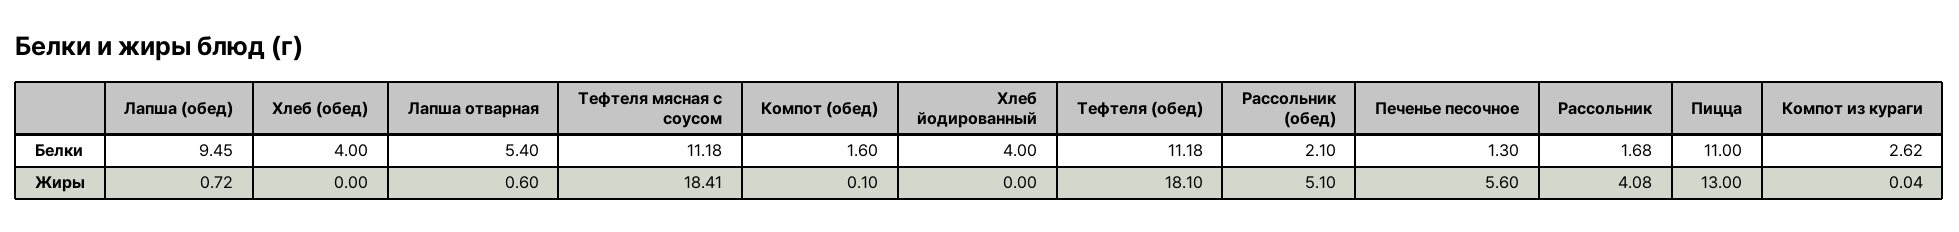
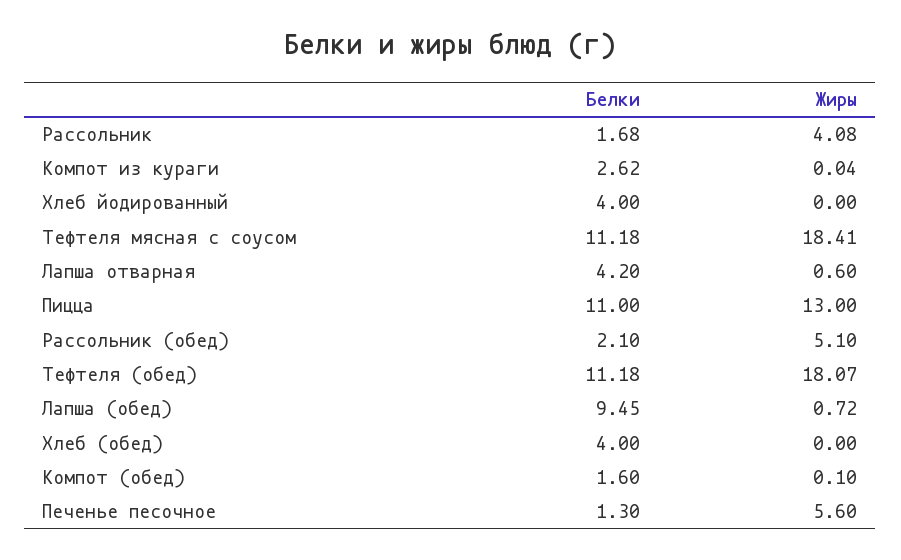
  {
    "Лапша (обед)": {
      "Белки": 9.45,
      "Жиры": 0.72
    },
    "Хлеб (обед)": {
      "Белки": 4,
      "Жиры": 0
    },
    "Лапша отварная": {
-     "Белки": 5.4,
+     "Белки": 4.2,
      "Жиры": 0.6
    },
    "Тефтеля мясная с соусом": {
      "Белки": 11.18,
      "Жиры": 18.41
    },
    "Компот (обед)": {
      "Белки": 1.6,
      "Жиры": 0.1
    },
    "Хлеб йодированный": {
      "Белки": 4,
      "Жиры": 0
    },
    "Тефтеля (обед)": {
      "Белки": 11.18,
-     "Жиры": 18.1
+     "Жиры": 18.07
    },
    "Рассольник (обед)": {
      "Белки": 2.1,
      "Жиры": 5.1
    },
    "Печенье песочное": {
      "Белки": 1.3,
      "Жиры": 5.6
    },
    "Рассольник": {
      "Белки": 1.68,
      "Жиры": 4.08
    },
    "Пицца": {
      "Белки": 11,
      "Жиры": 13
    },
    "Компот из кураги": {
      "Белки": 2.62,
      "Жиры": 0.04
    }
  }

